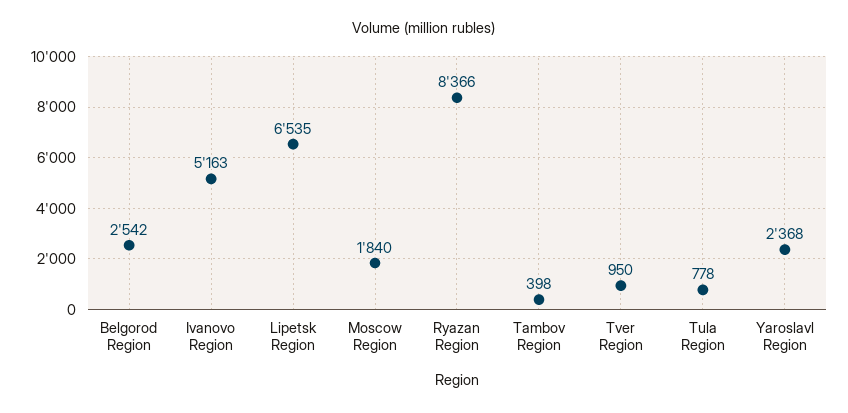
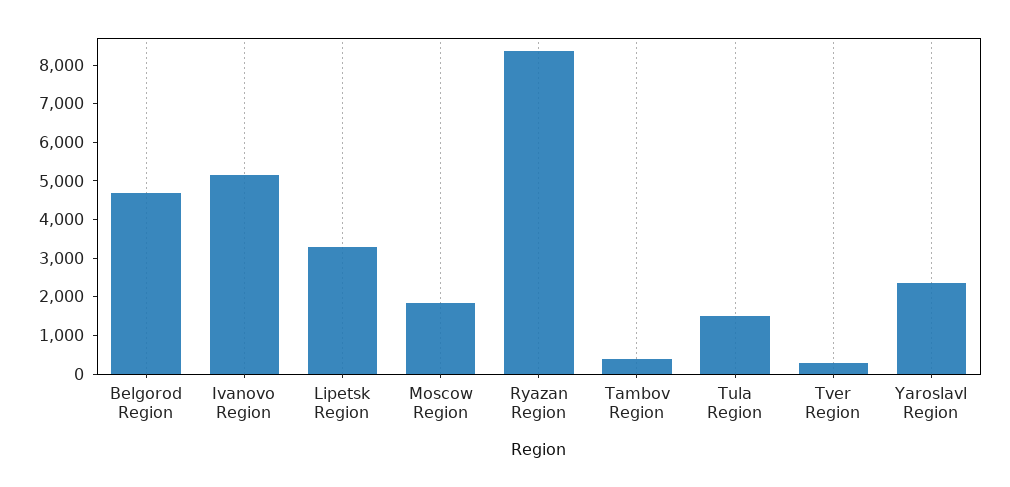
  {
-   "Belgorod Region": 2542,
+   "Belgorod Region": 4750,
    "Ivanovo Region": 5163,
-   "Lipetsk Region": 6535,
+   "Lipetsk Region": 3250,
    "Moscow Region": 1840,
    "Ryazan Region": 8366,
    "Tambov Region": 398,
-   "Tver Region": 950,
+   "Tver Region": 250,
-   "Tula Region": 778,
+   "Tula Region": 1500,
    "Yaroslavl Region": 2368
  }

